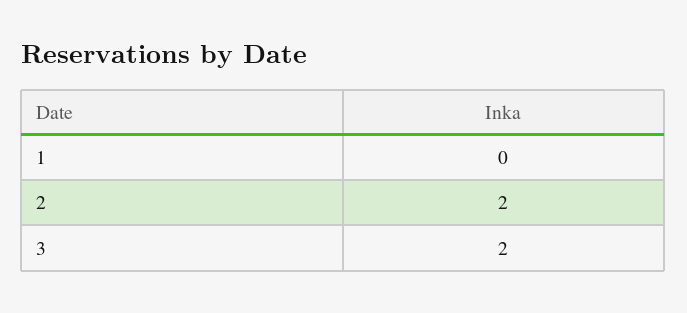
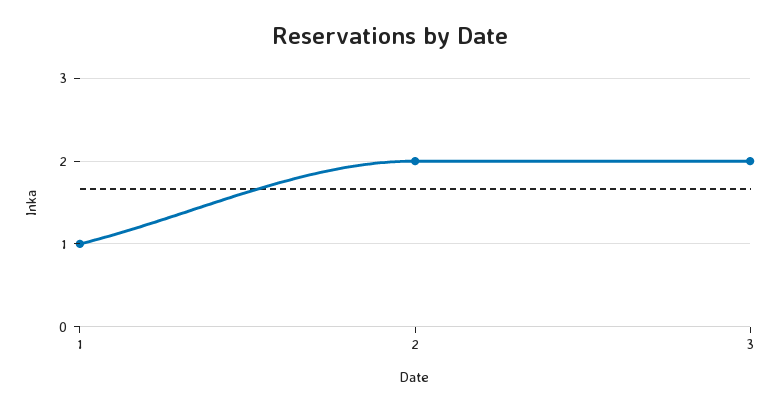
  {
-   "1": 0,
+   "1": 1,
    "2": 2,
    "3": 2
  }

